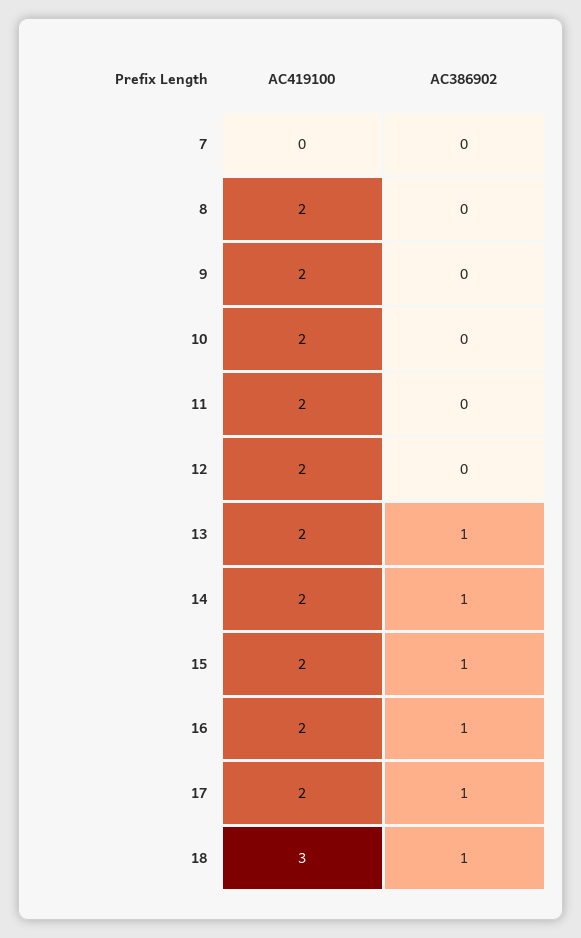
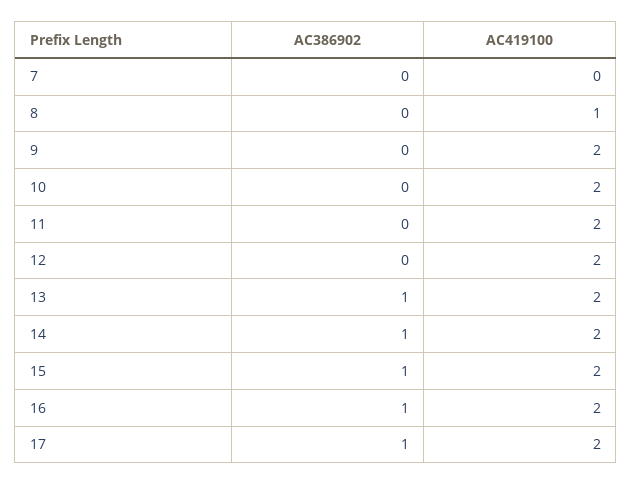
  {
    "AC419100": {
      "7": 0,
-     "8": 2,
+     "8": 1,
      "9": 2,
      "10": 2,
      "11": 2,
      "12": 2,
      "13": 2,
      "14": 2,
      "15": 2,
      "16": 2,
-     "17": 2,
+     "17": 2
-     "18": 3
    },
    "AC386902": {
      "7": 0,
      "8": 0,
      "9": 0,
      "10": 0,
      "11": 0,
      "12": 0,
      "13": 1,
      "14": 1,
      "15": 1,
      "16": 1,
-     "17": 1,
+     "17": 1
-     "18": 1
    }
  }

